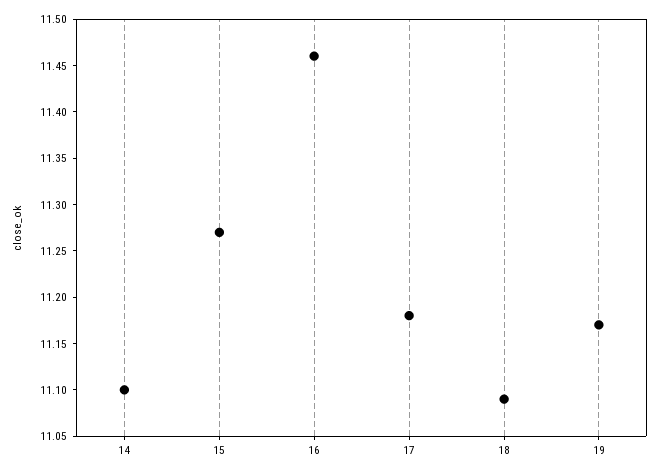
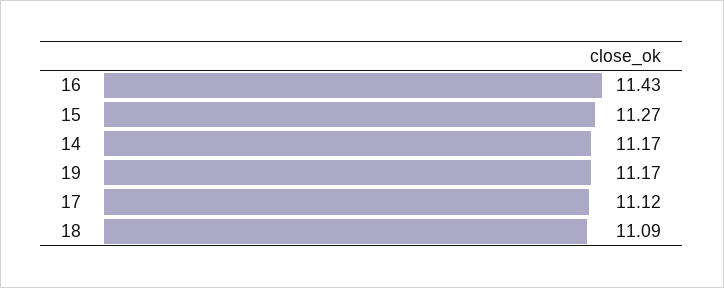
  {
-   "14": 11.1,
+   "14": 11.17,
    "15": 11.27,
-   "16": 11.46,
+   "16": 11.43,
-   "17": 11.18,
+   "17": 11.12,
    "18": 11.09,
    "19": 11.17
  }

